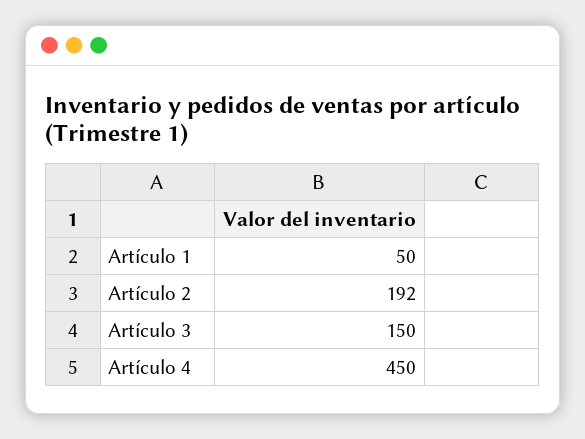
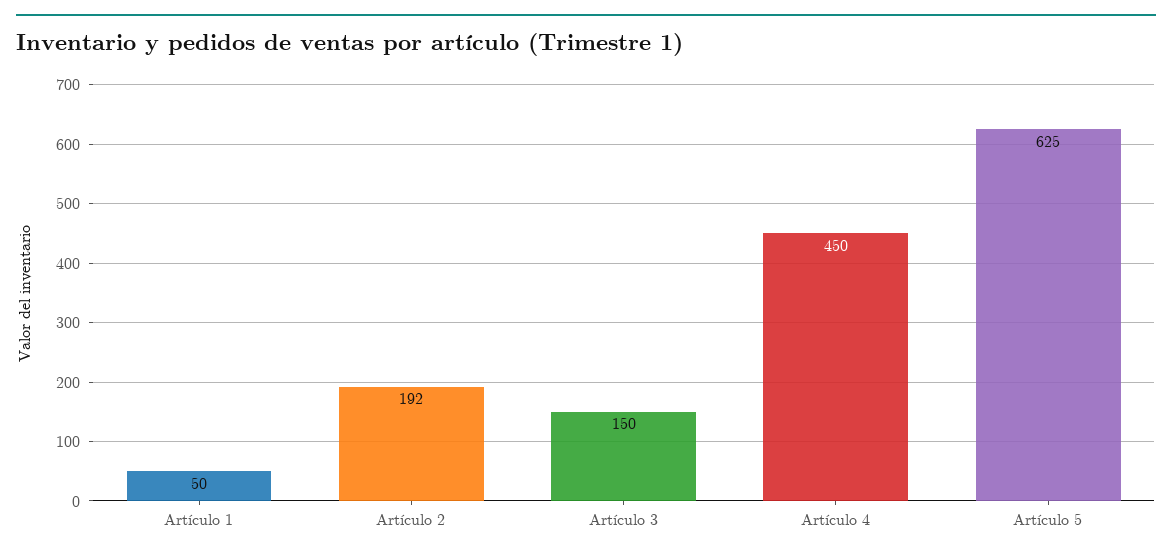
  {
    "Artículo 1": 50,
    "Artículo 2": 192,
    "Artículo 3": 150,
-   "Artículo 4": 450
+   "Artículo 4": 450,
+   "Artículo 5": 625
  }

